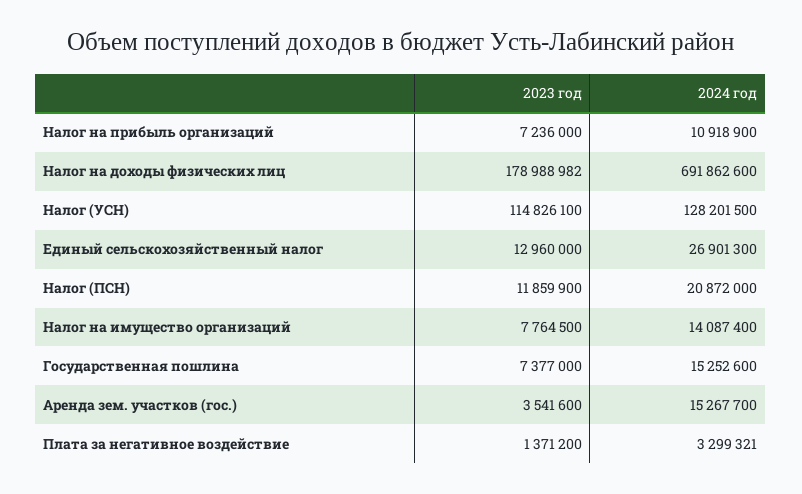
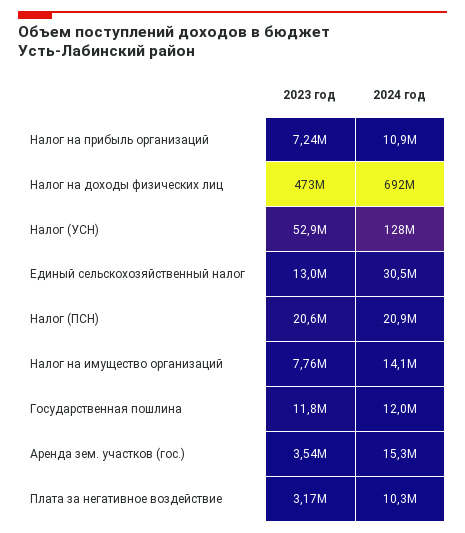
  {
    "2023 год": {
      "Налог на прибыль организаций": 7236000,
-     "Налог на доходы физических лиц": 178988982,
+     "Налог на доходы физических лиц": 473000000,
-     "Налог (УСН)": 114826100,
+     "Налог (УСН)": 52900000,
      "Единый сельскохозяйственный налог": 12960000,
-     "Налог (ПСН)": 11859900,
+     "Налог (ПСН)": 20600000,
      "Налог на имущество организаций": 7764500,
-     "Государственная пошлина": 7377000,
+     "Государственная пошлина": 11800000,
      "Аренда зем. участков (гос.)": 3541600,
-     "Плата за негативное воздействие": 1371200
+     "Плата за негативное воздействие": 3170000
    },
    "2024 год": {
      "Налог на прибыль организаций": 10918900,
      "Налог на доходы физических лиц": 691862600,
      "Налог (УСН)": 128201500,
-     "Единый сельскохозяйственный налог": 26901300,
+     "Единый сельскохозяйственный налог": 30500000,
      "Налог (ПСН)": 20872000,
      "Налог на имущество организаций": 14087400,
-     "Государственная пошлина": 15252600,
+     "Государственная пошлина": 12000000,
      "Аренда зем. участков (гос.)": 15267700,
-     "Плата за негативное воздействие": 3299321
+     "Плата за негативное воздействие": 10300000
    }
  }

